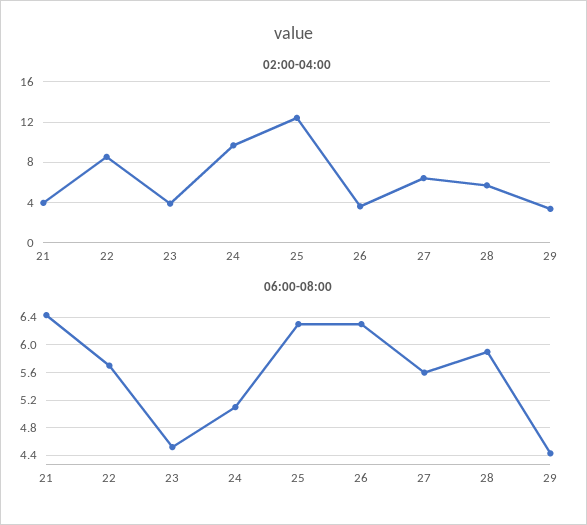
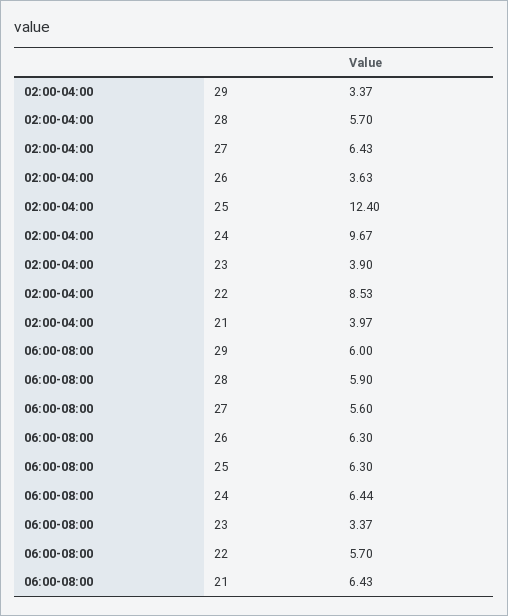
  {
    "02:00-04:00": {
      "21": 3.97,
      "22": 8.53,
      "23": 3.9,
      "24": 9.67,
      "25": 12.4,
      "26": 3.63,
      "27": 6.43,
      "28": 5.7,
      "29": 3.37
    },
    "06:00-08:00": {
      "21": 6.43,
      "22": 5.7,
-     "23": 4.5,
+     "23": 3.37,
-     "24": 5.1,
+     "24": 6.44,
      "25": 6.3,
      "26": 6.3,
      "27": 5.6,
      "28": 5.9,
-     "29": 4.4
+     "29": 6
    }
  }

